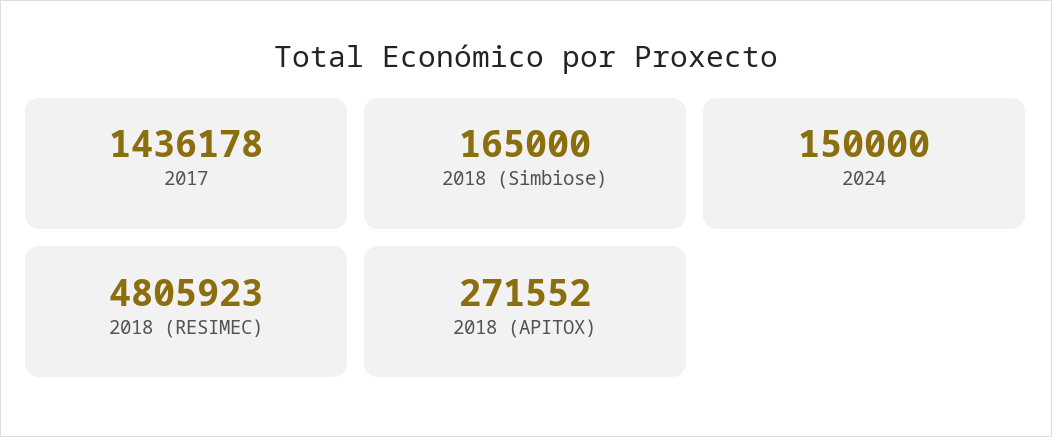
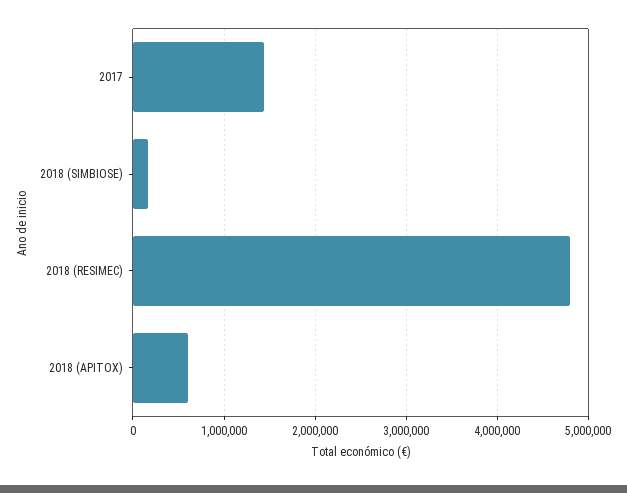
  {
    "2017": 1436178,
    "2018 (Simbiose)": 165000,
-   "2024": 150000,
    "2018 (RESIMEC)": 4805923,
-   "2018 (APITOX)": 271552
+   "2018 (APITOX)": 600000
  }

